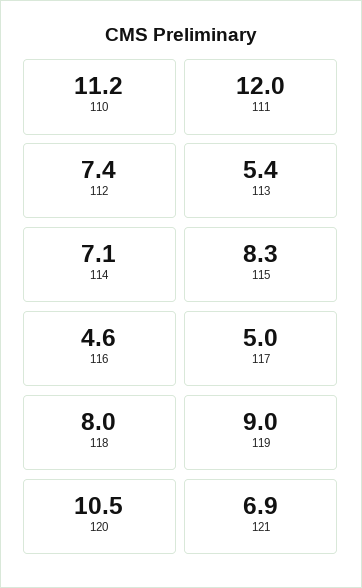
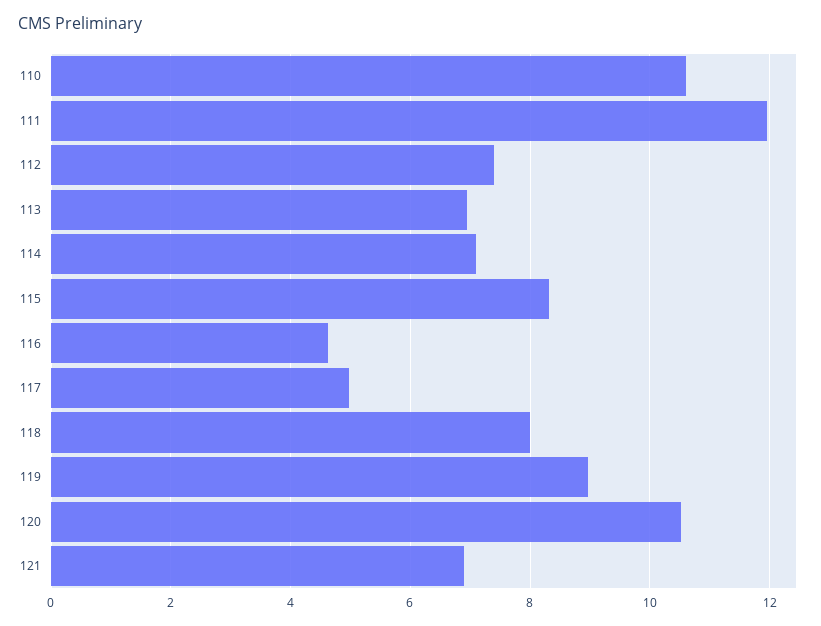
  {
-   "110": 11.2,
+   "110": 10.6,
    "111": 12,
    "112": 7.4,
-   "113": 5.4,
+   "113": 7,
    "114": 7.1,
    "115": 8.3,
    "116": 4.6,
    "117": 5,
    "118": 8,
    "119": 9,
    "120": 10.5,
    "121": 6.9
  }

